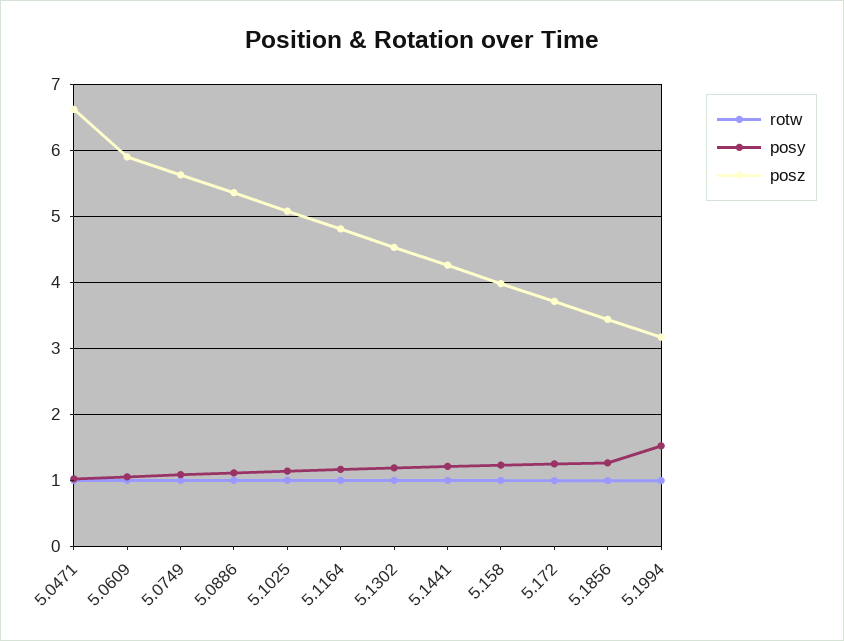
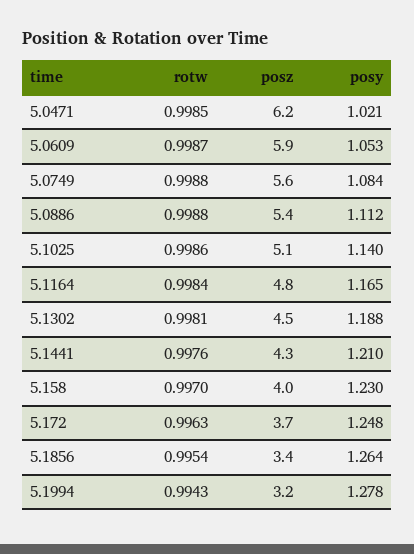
  {
    "rotw": {
      "5.0471": 0.9985,
      "5.0609": 0.9987,
      "5.0749": 0.9988,
      "5.0886": 0.9988,
      "5.1025": 0.9986,
      "5.1164": 0.9984,
      "5.1302": 0.9981,
      "5.1441": 0.9976,
      "5.158": 0.997,
      "5.172": 0.9963,
      "5.1856": 0.9954,
      "5.1994": 0.9943
    },
    "posy": {
      "5.0471": 1.021,
      "5.0609": 1.053,
      "5.0749": 1.084,
      "5.0886": 1.112,
      "5.1025": 1.14,
      "5.1164": 1.165,
      "5.1302": 1.188,
      "5.1441": 1.21,
      "5.158": 1.23,
      "5.172": 1.248,
      "5.1856": 1.264,
-     "5.1994": 1.5
+     "5.1994": 1.278
    },
    "posz": {
-     "5.0471": 6.6,
+     "5.0471": 6.2,
      "5.0609": 5.9,
      "5.0749": 5.6,
      "5.0886": 5.4,
      "5.1025": 5.1,
      "5.1164": 4.8,
      "5.1302": 4.5,
      "5.1441": 4.3,
      "5.158": 4,
      "5.172": 3.7,
      "5.1856": 3.4,
      "5.1994": 3.2
    }
  }

